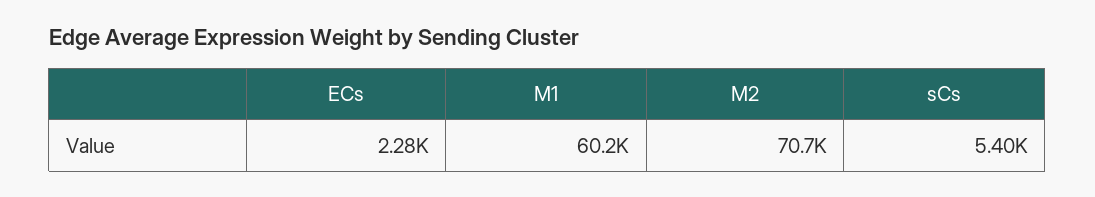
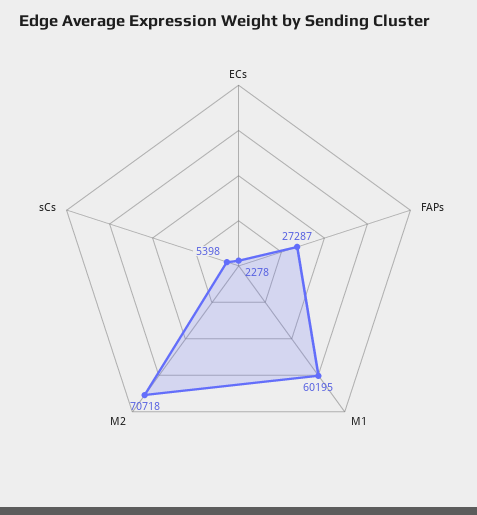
  {
    "ECs": 2278,
    "M1": 60195,
    "M2": 70718,
-   "sCs": 5398
+   "sCs": 5398,
+   "FAPs": 27287
  }

